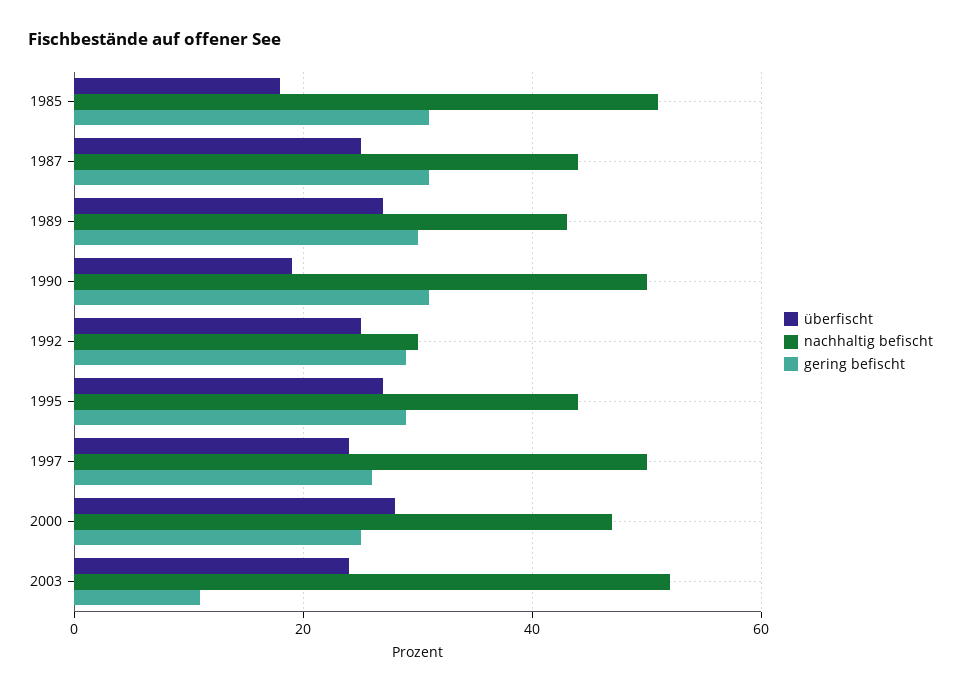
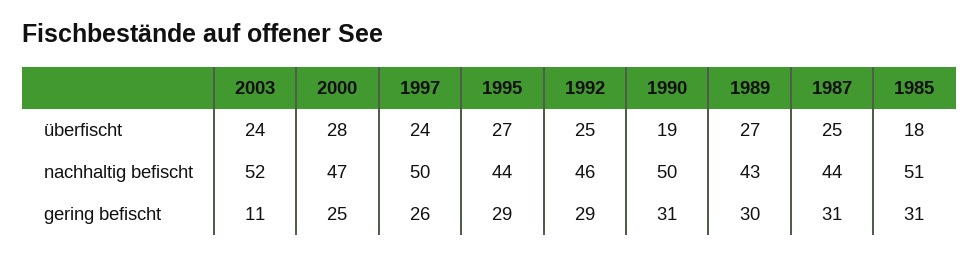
  {
    "überfischt": {
      "1985": 18,
      "1987": 25,
      "1989": 27,
      "1990": 19,
      "1992": 25,
      "1995": 27,
      "1997": 24,
      "2000": 28,
      "2003": 24
    },
    "nachhaltig befischt": {
      "1985": 51,
      "1987": 44,
      "1989": 43,
      "1990": 50,
-     "1992": 30,
+     "1992": 46,
      "1995": 44,
      "1997": 50,
      "2000": 47,
      "2003": 52
    },
    "gering befischt": {
      "1985": 31,
      "1987": 31,
      "1989": 30,
      "1990": 31,
      "1992": 29,
      "1995": 29,
      "1997": 26,
      "2000": 25,
      "2003": 11
    }
  }

